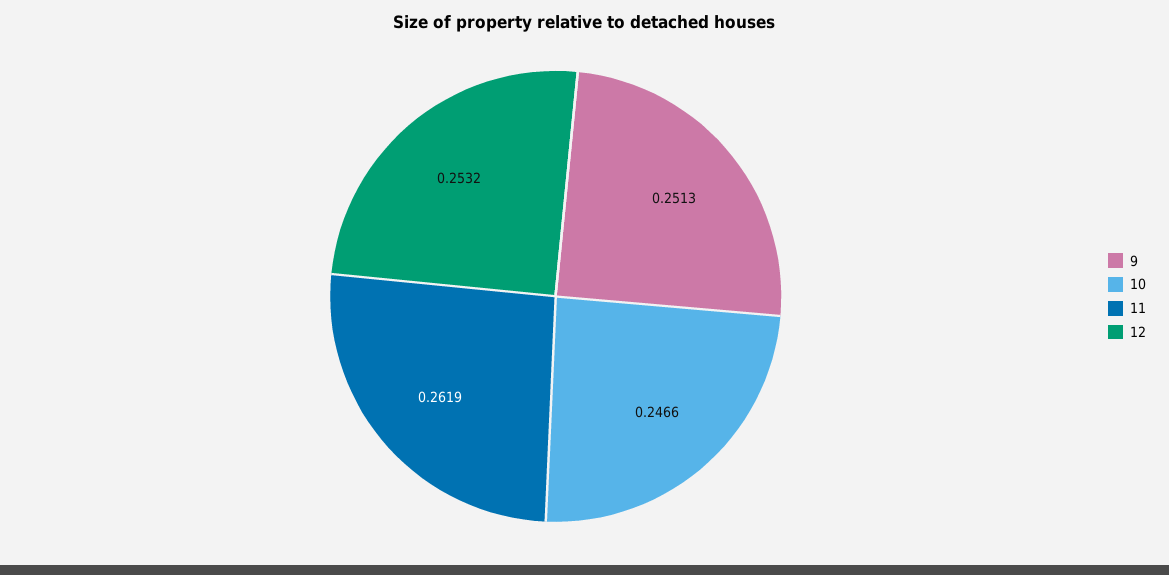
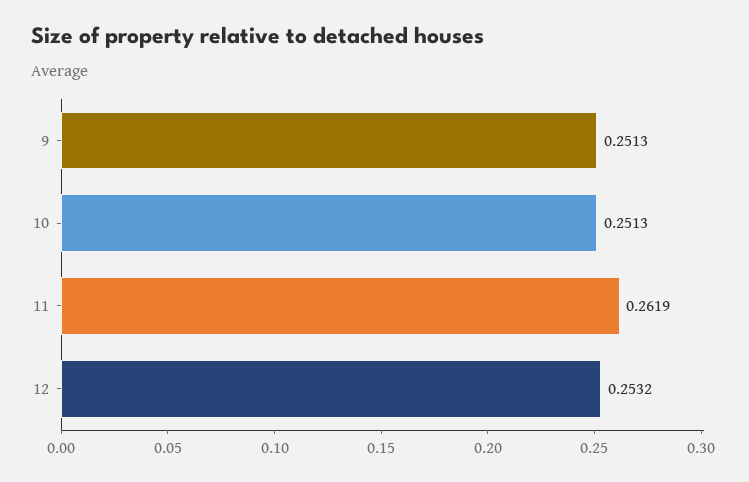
  {
    "9": 0.2513,
-   "10": 0.2466,
+   "10": 0.2513,
    "11": 0.2619,
    "12": 0.2532
  }

